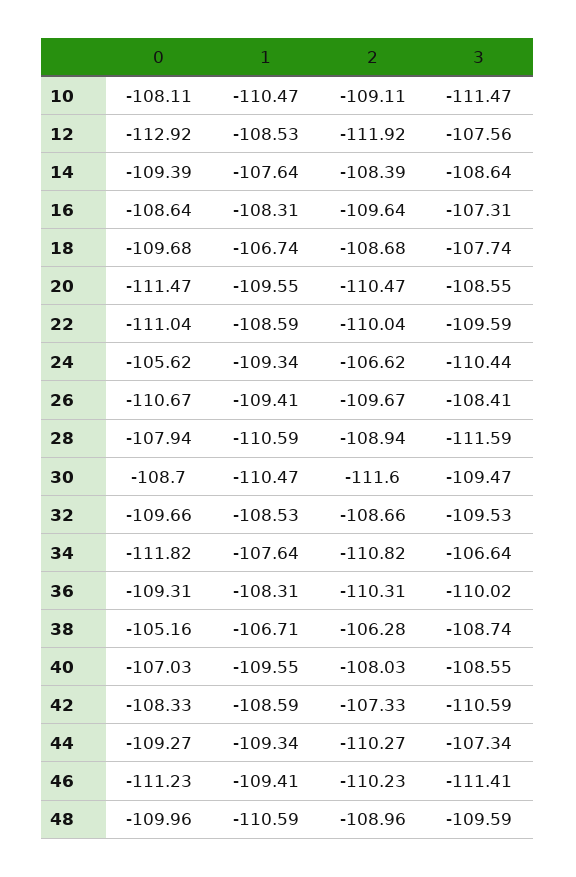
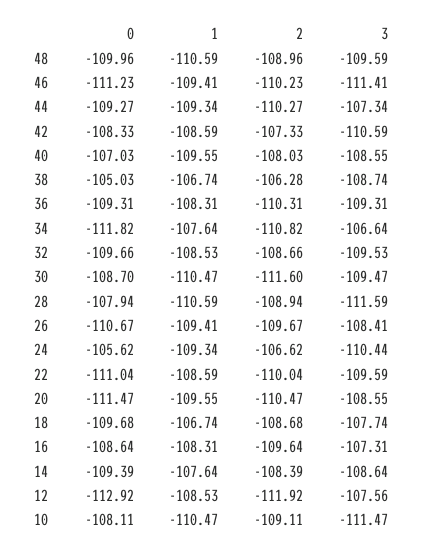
  {
    "0": {
      "10": -108.11,
      "12": -112.92,
      "14": -109.39,
      "16": -108.64,
      "18": -109.68,
      "20": -111.47,
      "22": -111.04,
      "24": -105.62,
      "26": -110.67,
      "28": -107.94,
      "30": -108.7,
      "32": -109.66,
      "34": -111.82,
      "36": -109.31,
-     "38": -105.16,
+     "38": -105.03,
      "40": -107.03,
      "42": -108.33,
      "44": -109.27,
      "46": -111.23,
      "48": -109.96
    },
    "1": {
      "10": -110.47,
      "12": -108.53,
      "14": -107.64,
      "16": -108.31,
      "18": -106.74,
      "20": -109.55,
      "22": -108.59,
      "24": -109.34,
      "26": -109.41,
      "28": -110.59,
      "30": -110.47,
      "32": -108.53,
      "34": -107.64,
      "36": -108.31,
-     "38": -106.71,
+     "38": -106.74,
      "40": -109.55,
      "42": -108.59,
      "44": -109.34,
      "46": -109.41,
      "48": -110.59
    },
    "2": {
      "10": -109.11,
      "12": -111.92,
      "14": -108.39,
      "16": -109.64,
      "18": -108.68,
      "20": -110.47,
      "22": -110.04,
      "24": -106.62,
      "26": -109.67,
      "28": -108.94,
      "30": -111.6,
      "32": -108.66,
      "34": -110.82,
      "36": -110.31,
      "38": -106.28,
      "40": -108.03,
      "42": -107.33,
      "44": -110.27,
      "46": -110.23,
      "48": -108.96
    },
    "3": {
      "10": -111.47,
      "12": -107.56,
      "14": -108.64,
      "16": -107.31,
      "18": -107.74,
      "20": -108.55,
      "22": -109.59,
      "24": -110.44,
      "26": -108.41,
      "28": -111.59,
      "30": -109.47,
      "32": -109.53,
      "34": -106.64,
-     "36": -110.02,
+     "36": -109.31,
      "38": -108.74,
      "40": -108.55,
      "42": -110.59,
      "44": -107.34,
      "46": -111.41,
      "48": -109.59
    }
  }

